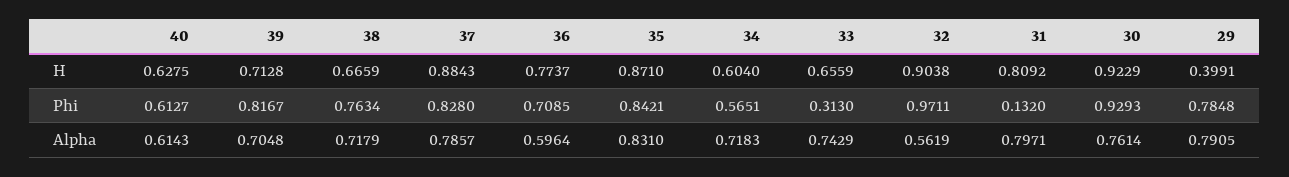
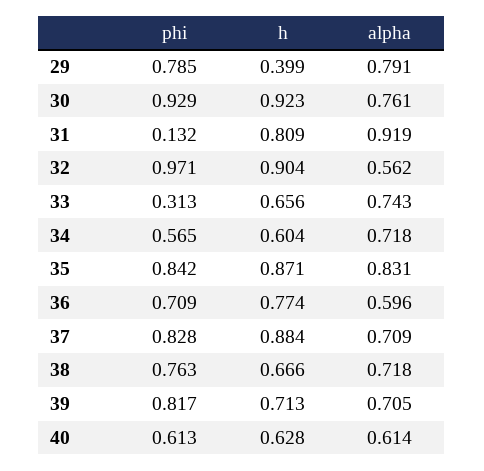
  {
    "40": {
      "H": 0.6275,
      "Phi": 0.6127,
      "Alpha": 0.6143
    },
    "39": {
      "H": 0.7128,
      "Phi": 0.8167,
      "Alpha": 0.7048
    },
    "38": {
      "H": 0.6659,
      "Phi": 0.7634,
      "Alpha": 0.7179
    },
    "37": {
      "H": 0.8843,
      "Phi": 0.828,
-     "Alpha": 0.7857
+     "Alpha": 0.709
    },
    "36": {
      "H": 0.7737,
      "Phi": 0.7085,
      "Alpha": 0.5964
    },
    "35": {
      "H": 0.871,
      "Phi": 0.8421,
      "Alpha": 0.831
    },
    "34": {
      "H": 0.604,
      "Phi": 0.5651,
      "Alpha": 0.7183
    },
    "33": {
      "H": 0.6559,
      "Phi": 0.313,
      "Alpha": 0.7429
    },
    "32": {
      "H": 0.9038,
      "Phi": 0.9711,
      "Alpha": 0.5619
    },
    "31": {
      "H": 0.8092,
      "Phi": 0.132,
-     "Alpha": 0.7971
+     "Alpha": 0.919
    },
    "30": {
      "H": 0.9229,
      "Phi": 0.9293,
      "Alpha": 0.7614
    },
    "29": {
      "H": 0.3991,
      "Phi": 0.7848,
      "Alpha": 0.7905
    }
  }

